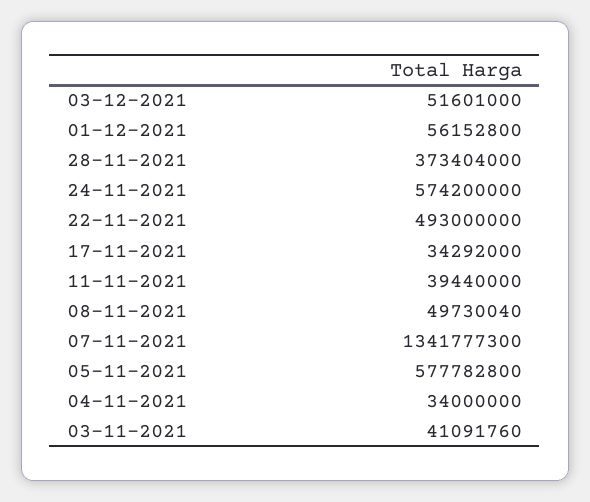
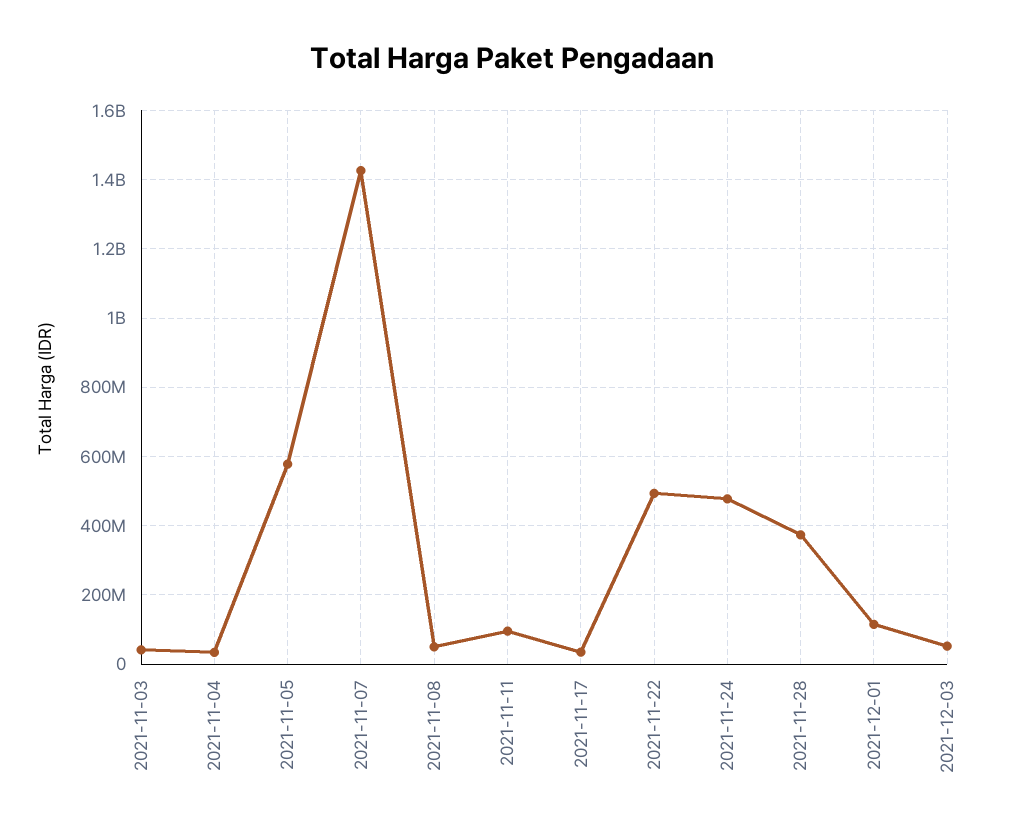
  {
    "03-12-2021": 51601000,
-   "01-12-2021": 56152800,
+   "01-12-2021": 120000000,
    "28-11-2021": 373404000,
-   "24-11-2021": 574200000,
+   "24-11-2021": 480000000,
    "22-11-2021": 493000000,
    "17-11-2021": 34292000,
-   "11-11-2021": 39440000,
+   "11-11-2021": 100000000,
    "08-11-2021": 49730040,
-   "07-11-2021": 1341777300,
+   "07-11-2021": 1420000000,
    "05-11-2021": 577782800,
    "04-11-2021": 34000000,
    "03-11-2021": 41091760
  }

